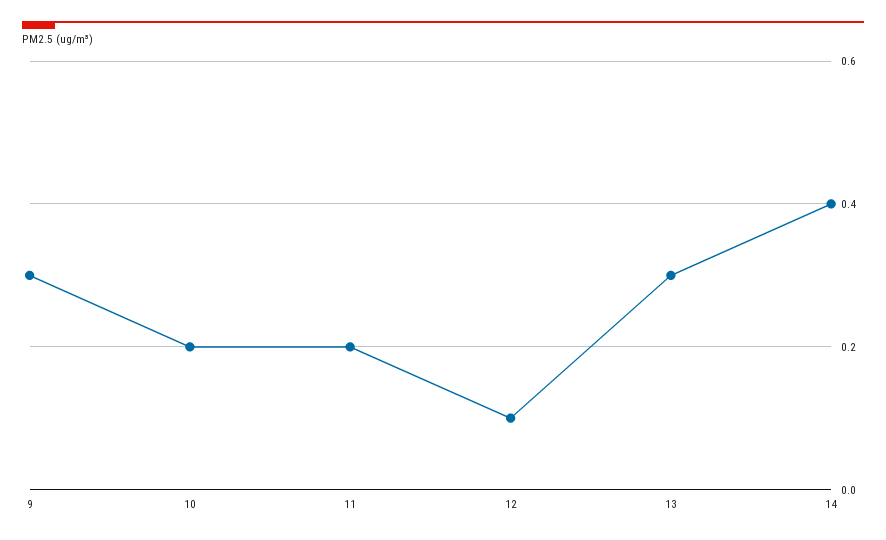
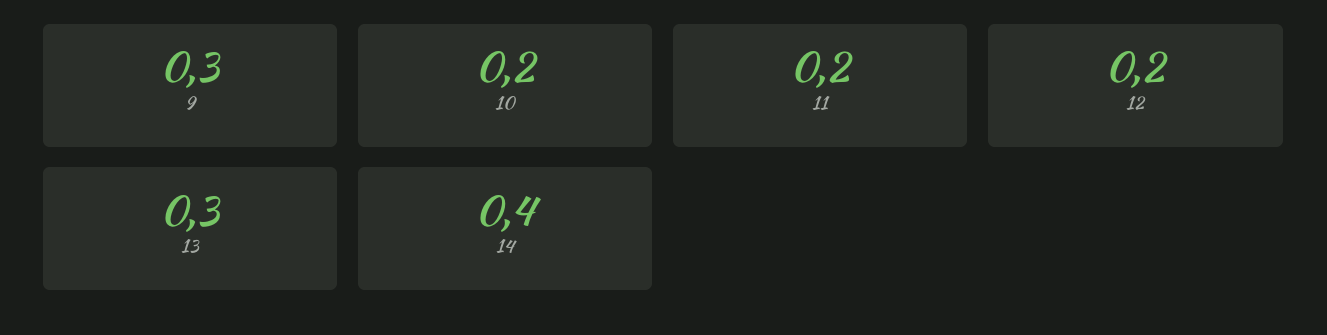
  {
    "9": 0.3,
    "10": 0.2,
    "11": 0.2,
-   "12": 0.1,
+   "12": 0.2,
    "13": 0.3,
    "14": 0.4
  }

